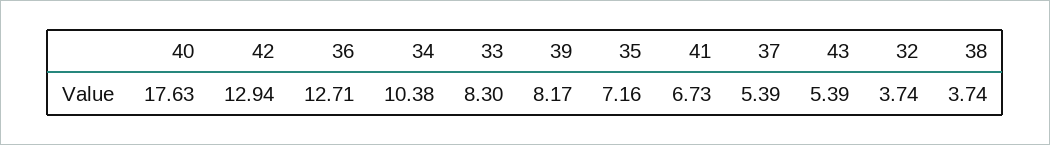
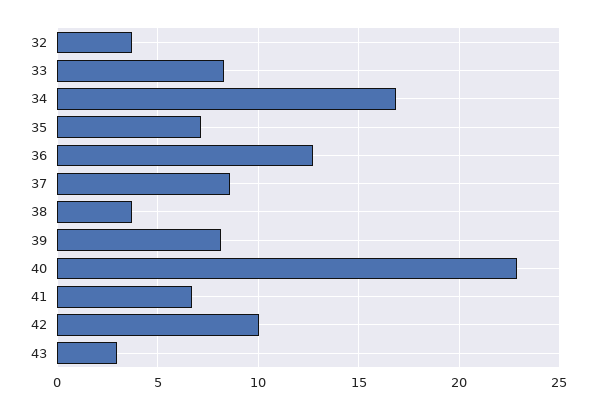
  {
-   "40": 17.63,
+   "40": 23,
-   "42": 12.94,
+   "42": 10,
    "36": 12.71,
-   "34": 10.38,
+   "34": 17,
    "33": 8.3,
    "39": 8.17,
    "35": 7.16,
    "41": 6.73,
-   "37": 5.39,
+   "37": 8.5,
-   "43": 5.39,
+   "43": 3,
    "32": 3.74,
    "38": 3.74
  }

